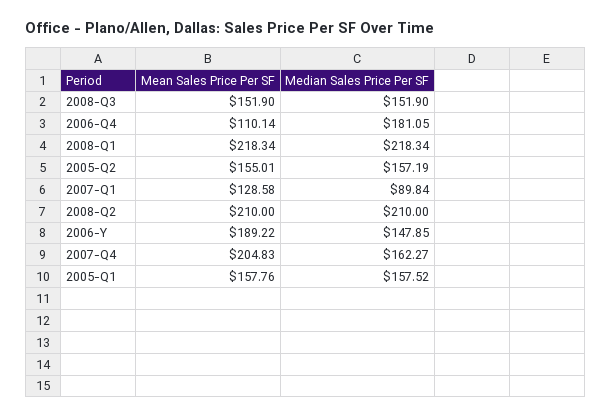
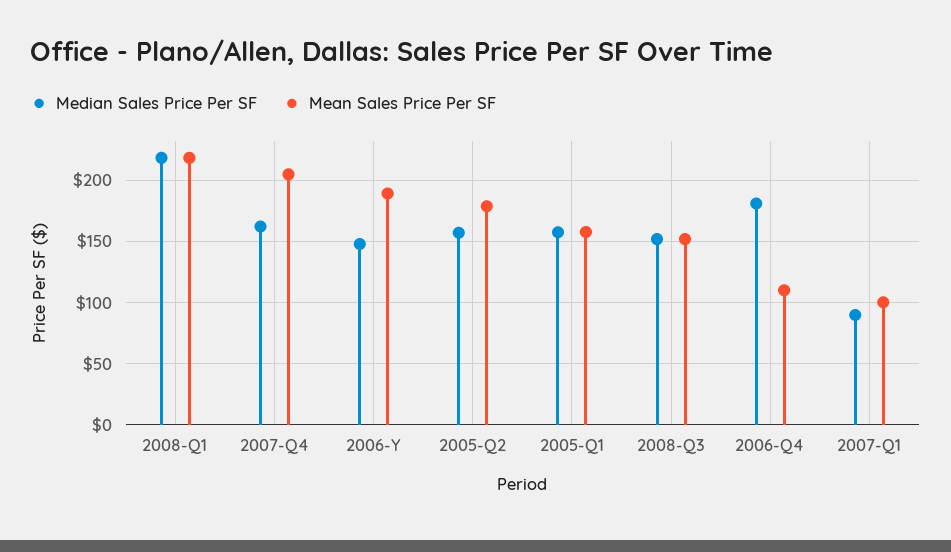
  {
    "Mean Sales Price Per SF": {
      "2008-Q3": 151.9,
      "2006-Q4": 110.14,
      "2008-Q1": 218.34,
-     "2005-Q2": 155.01,
+     "2005-Q2": 180,
-     "2007-Q1": 128.58,
+     "2007-Q1": 100,
-     "2008-Q2": 210,
      "2006-Y": 189.22,
      "2007-Q4": 204.83,
      "2005-Q1": 157.76
    },
    "Median Sales Price Per SF": {
      "2008-Q3": 151.9,
      "2006-Q4": 181.05,
      "2008-Q1": 218.34,
      "2005-Q2": 157.19,
      "2007-Q1": 89.84,
-     "2008-Q2": 210,
      "2006-Y": 147.85,
      "2007-Q4": 162.27,
      "2005-Q1": 157.52
    }
  }

